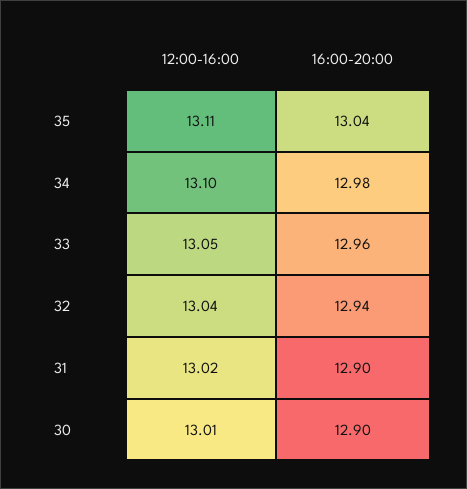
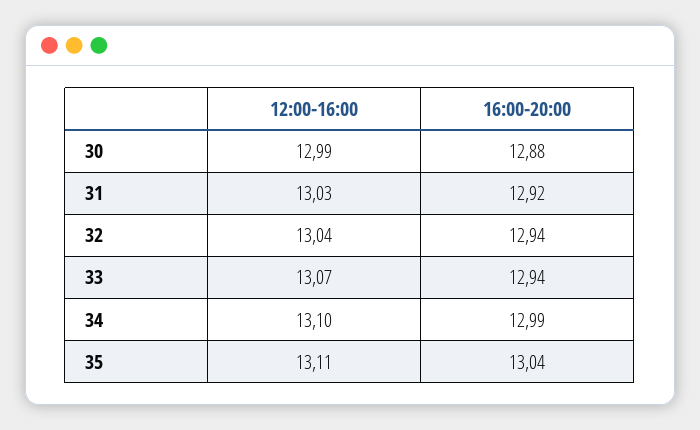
  {
    "12:00-16:00": {
      "35": 13.11,
      "34": 13.1,
-     "33": 13.05,
+     "33": 13.07,
      "32": 13.04,
-     "31": 13.02,
+     "31": 13.03,
-     "30": 13.01
+     "30": 12.99
    },
    "16:00-20:00": {
      "35": 13.04,
-     "34": 12.98,
+     "34": 12.99,
-     "33": 12.96,
+     "33": 12.94,
      "32": 12.94,
-     "31": 12.9,
+     "31": 12.92,
-     "30": 12.9
+     "30": 12.88
    }
  }

